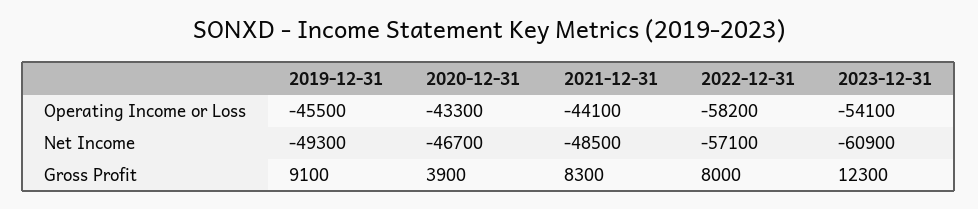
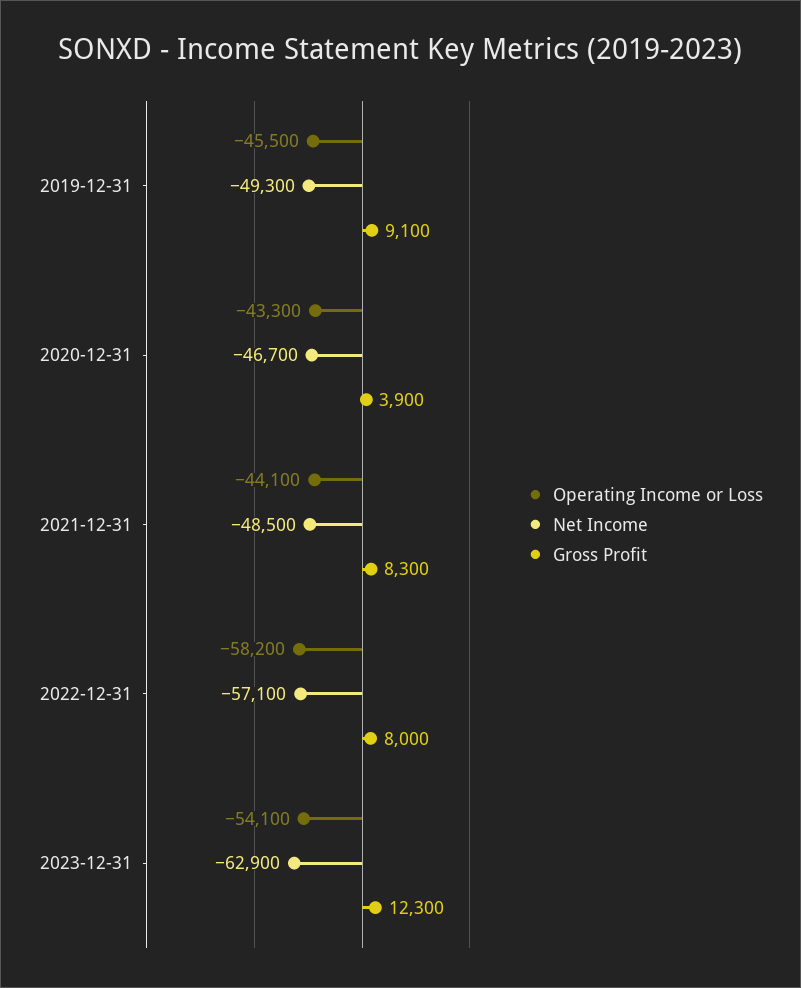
  {
    "Operating Income or Loss": {
      "2019-12-31": -45500,
      "2020-12-31": -43300,
      "2021-12-31": -44100,
      "2022-12-31": -58200,
      "2023-12-31": -54100
    },
    "Net Income": {
      "2019-12-31": -49300,
      "2020-12-31": -46700,
      "2021-12-31": -48500,
      "2022-12-31": -57100,
-     "2023-12-31": -60900
+     "2023-12-31": -62900
    },
    "Gross Profit": {
      "2019-12-31": 9100,
      "2020-12-31": 3900,
      "2021-12-31": 8300,
      "2022-12-31": 8000,
      "2023-12-31": 12300
    }
  }

